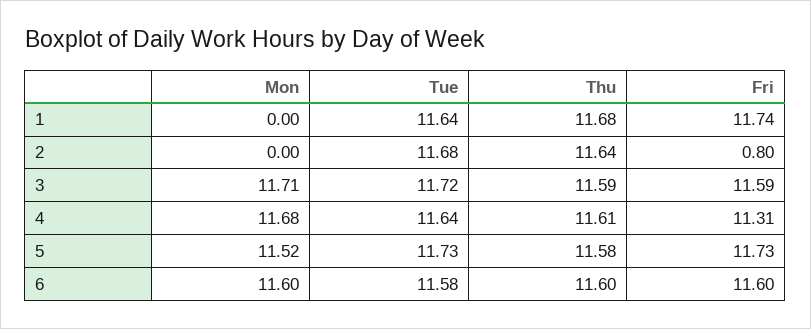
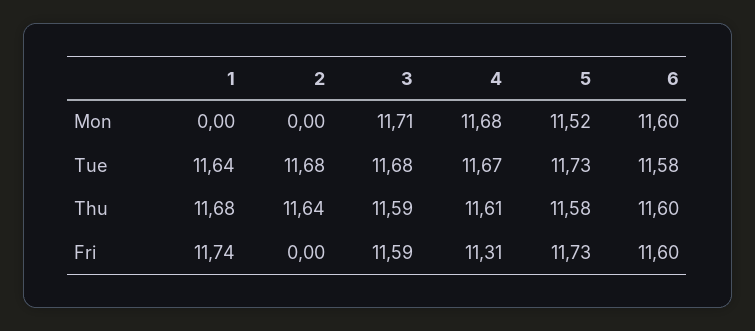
  {
    "Mon": {
      "1": 0,
      "2": 0,
      "3": 11.71,
      "4": 11.68,
      "5": 11.52,
      "6": 11.6
    },
    "Tue": {
      "1": 11.64,
      "2": 11.68,
-     "3": 11.72,
+     "3": 11.68,
-     "4": 11.64,
+     "4": 11.67,
      "5": 11.73,
      "6": 11.58
    },
    "Thu": {
      "1": 11.68,
      "2": 11.64,
      "3": 11.59,
      "4": 11.61,
      "5": 11.58,
      "6": 11.6
    },
    "Fri": {
      "1": 11.74,
-     "2": 0.8,
+     "2": 0,
      "3": 11.59,
      "4": 11.31,
      "5": 11.73,
      "6": 11.6
    }
  }

